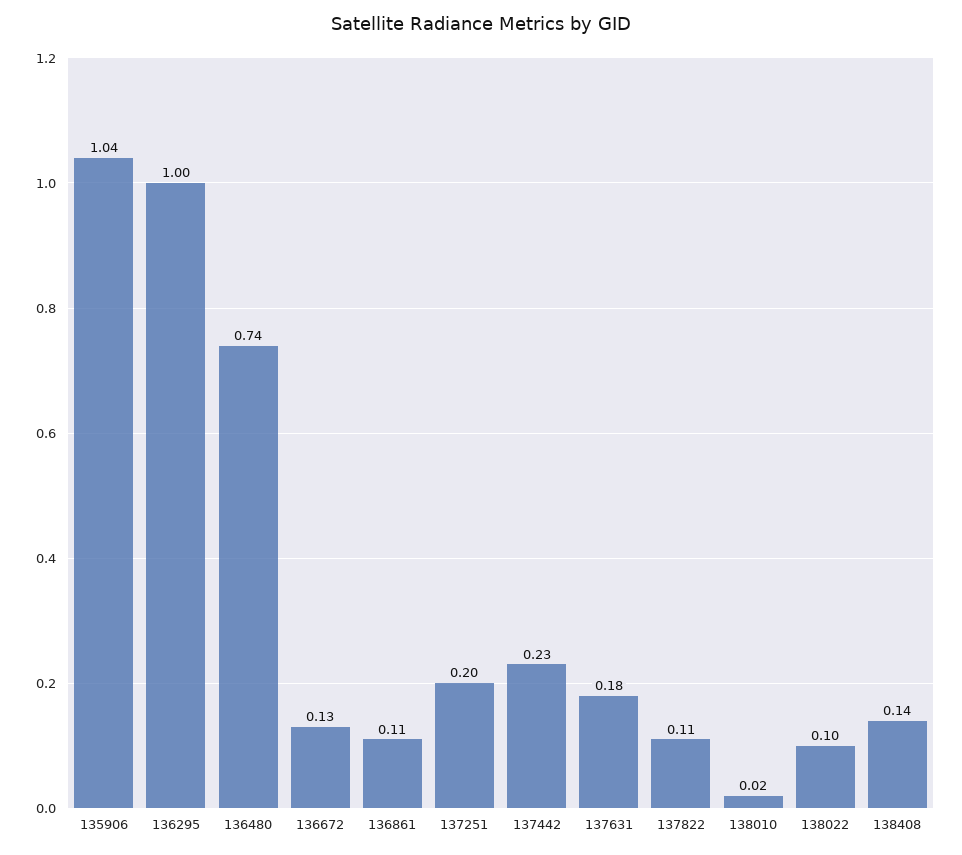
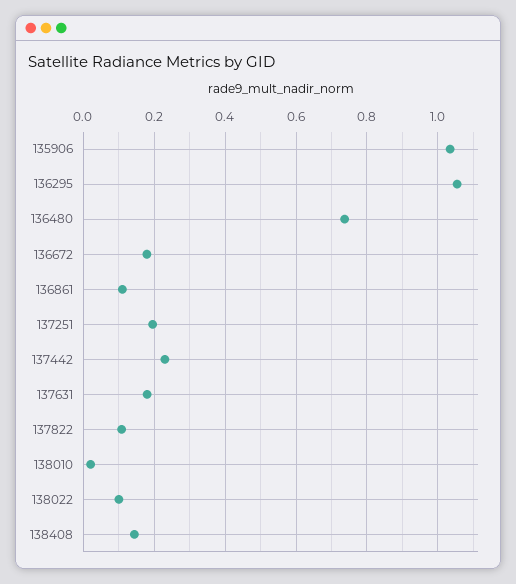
  {
    "135906": 1.04,
-   "136295": 1,
+   "136295": 1.06,
    "136480": 0.74,
-   "136672": 0.13,
+   "136672": 0.18,
    "136861": 0.11,
    "137251": 0.2,
    "137442": 0.23,
    "137631": 0.18,
    "137822": 0.11,
    "138010": 0.02,
    "138022": 0.1,
    "138408": 0.14
  }

